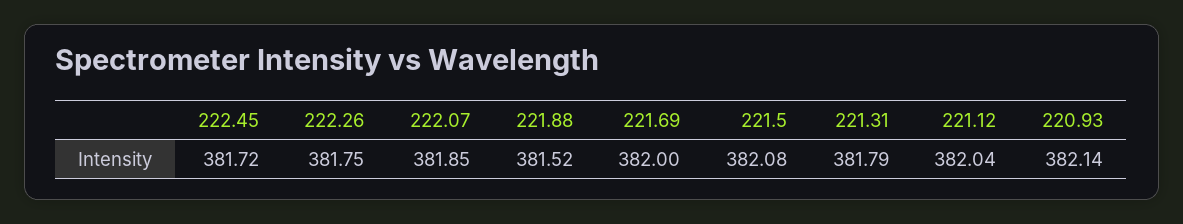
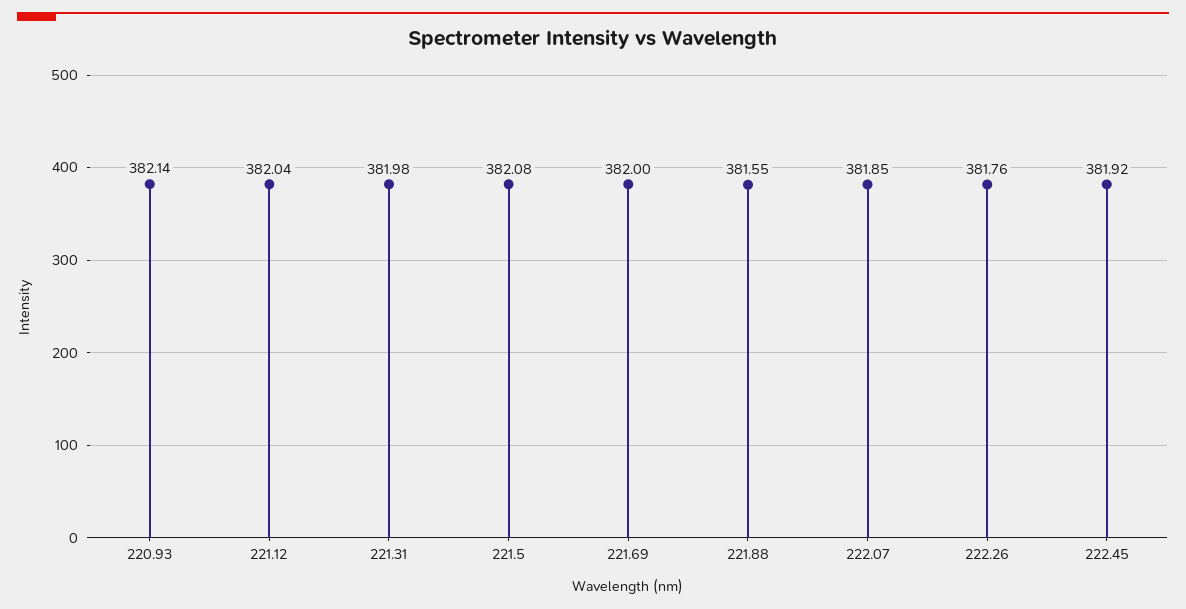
  {
-   "222.45": 381.72,
+   "222.45": 381.92,
-   "222.26": 381.75,
+   "222.26": 381.76,
    "222.07": 381.85,
-   "221.88": 381.52,
+   "221.88": 381.55,
    "221.69": 382,
    "221.5": 382.08,
-   "221.31": 381.79,
+   "221.31": 381.98,
    "221.12": 382.04,
    "220.93": 382.14
  }

